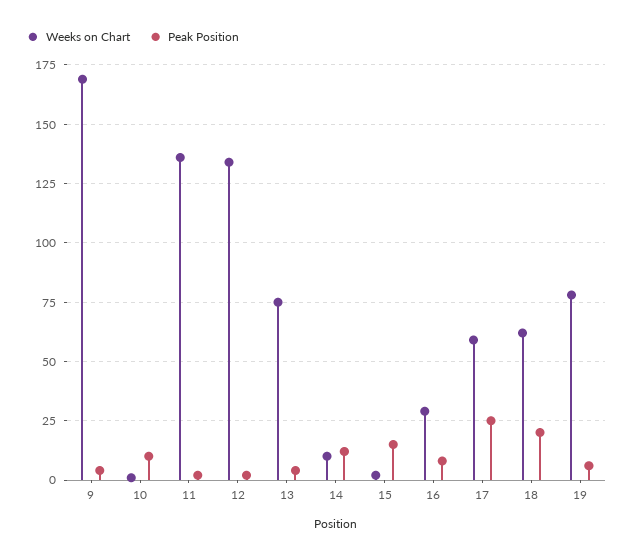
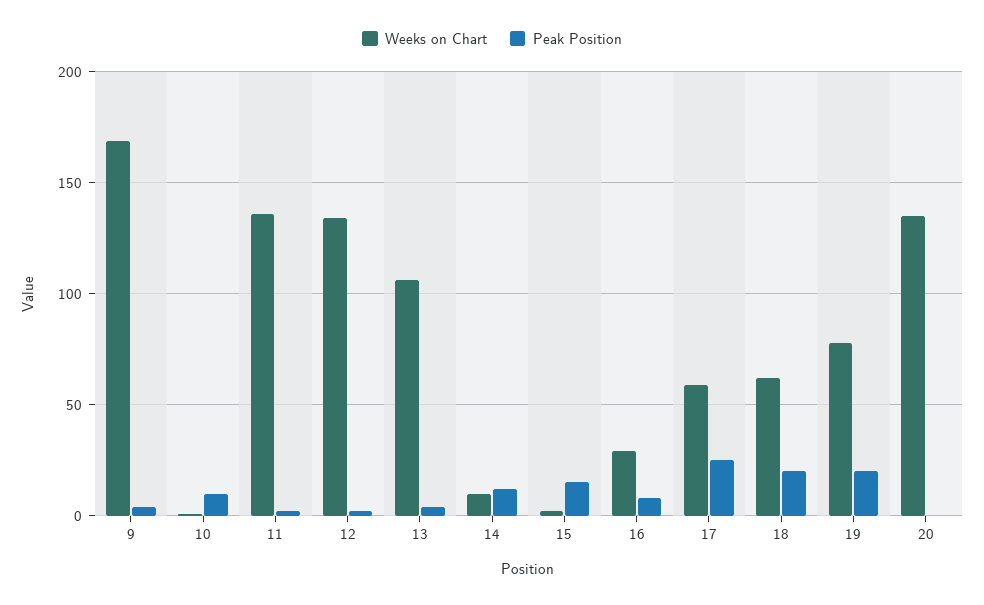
  {
    "Weeks on Chart": {
      "9": 170,
      "10": 0,
      "11": 135,
      "12": 135,
-     "13": 75,
+     "13": 105,
      "14": 10,
      "15": 0,
      "16": 30,
      "17": 60,
      "18": 60,
-     "19": 80
+     "19": 80,
+     "20": 135
    },
    "Peak Position": {
      "9": 5,
      "10": 10,
      "11": 0,
      "12": 0,
      "13": 5,
      "14": 10,
      "15": 15,
      "16": 10,
      "17": 25,
      "18": 20,
-     "19": 5
+     "19": 20,
+     "20": 0
    }
  }

